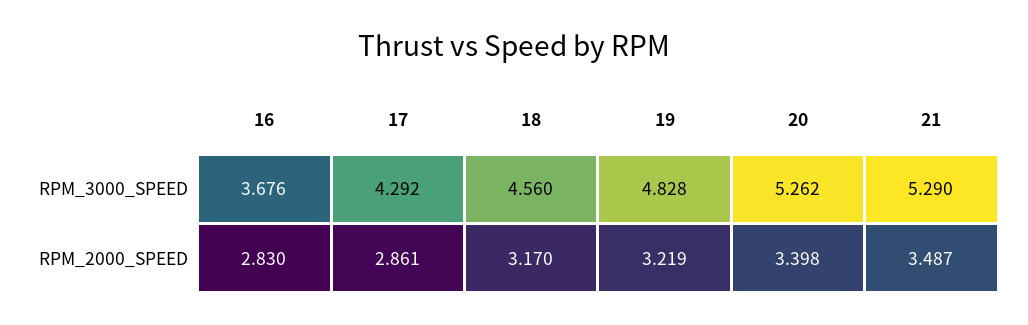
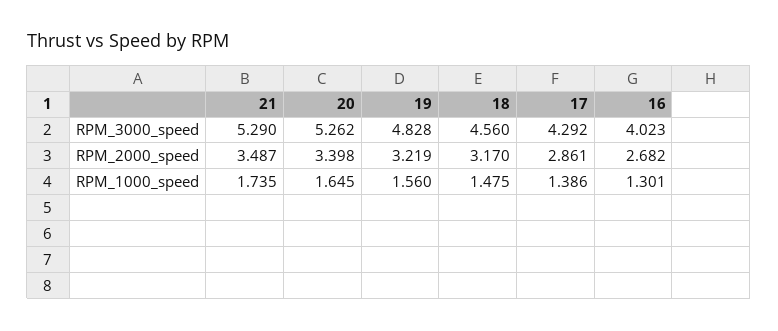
  {
    "16": {
-     "RPM_3000_SPEED": 3.676,
+     "RPM_3000_SPEED": 4.023,
-     "RPM_2000_SPEED": 2.83
+     "RPM_2000_SPEED": 2.682,
+     "RPM_1000_speed": 1.301
    },
    "17": {
      "RPM_3000_SPEED": 4.292,
-     "RPM_2000_SPEED": 2.861
+     "RPM_2000_SPEED": 2.861,
+     "RPM_1000_speed": 1.386
    },
    "18": {
      "RPM_3000_SPEED": 4.56,
-     "RPM_2000_SPEED": 3.17
+     "RPM_2000_SPEED": 3.17,
+     "RPM_1000_speed": 1.475
    },
    "19": {
      "RPM_3000_SPEED": 4.828,
-     "RPM_2000_SPEED": 3.219
+     "RPM_2000_SPEED": 3.219,
+     "RPM_1000_speed": 1.56
    },
    "20": {
      "RPM_3000_SPEED": 5.262,
-     "RPM_2000_SPEED": 3.398
+     "RPM_2000_SPEED": 3.398,
+     "RPM_1000_speed": 1.645
    },
    "21": {
      "RPM_3000_SPEED": 5.29,
-     "RPM_2000_SPEED": 3.487
+     "RPM_2000_SPEED": 3.487,
+     "RPM_1000_speed": 1.735
    }
  }

